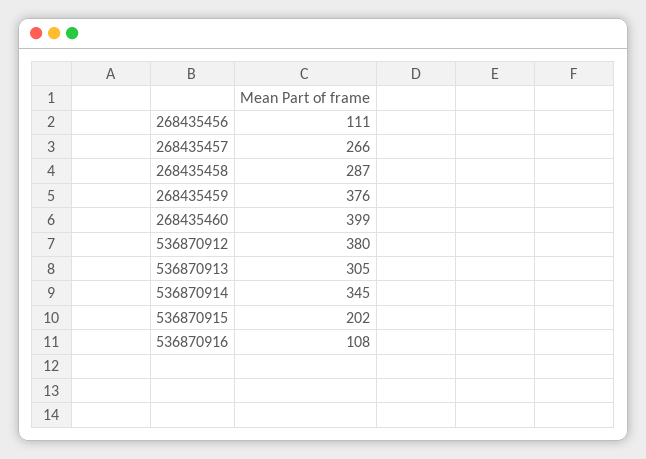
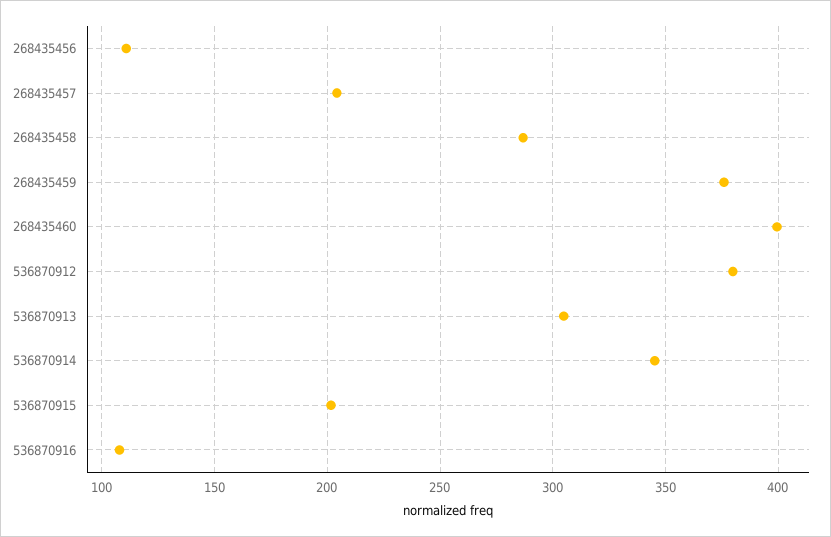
  {
    "268435456": 111,
-   "268435457": 266,
+   "268435457": 205,
    "268435458": 287,
    "268435459": 376,
    "268435460": 399,
    "536870912": 380,
    "536870913": 305,
    "536870914": 345,
    "536870915": 202,
    "536870916": 108
  }

